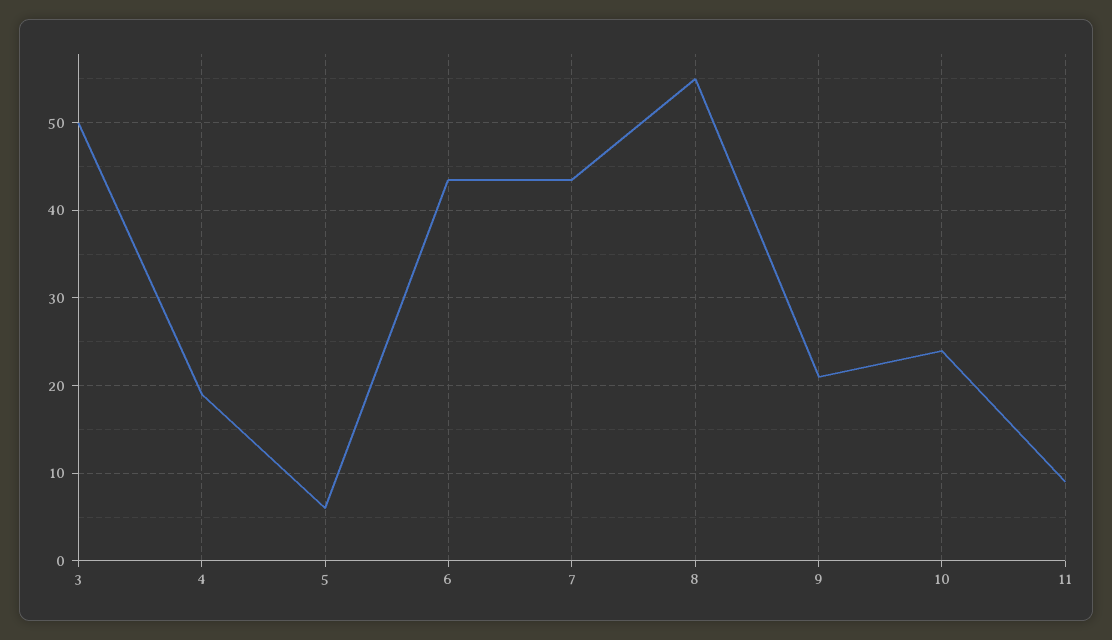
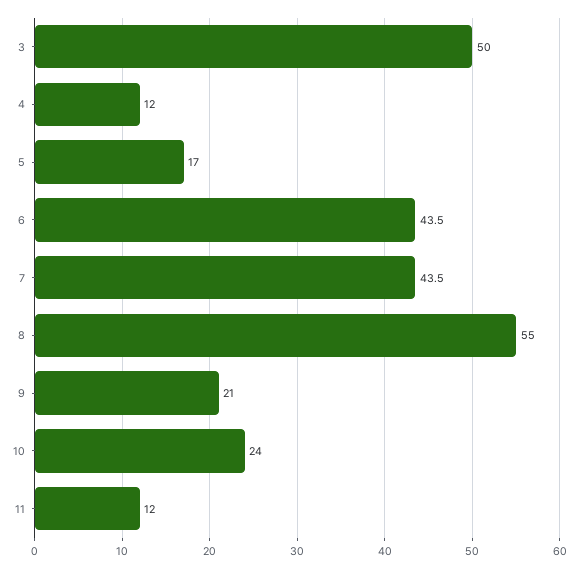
  {
    "3": 50,
-   "4": 19,
+   "4": 12,
-   "5": 6,
+   "5": 17,
    "6": 43.5,
    "7": 43.5,
    "8": 55,
    "9": 21,
    "10": 24,
-   "11": 9
+   "11": 12
  }

